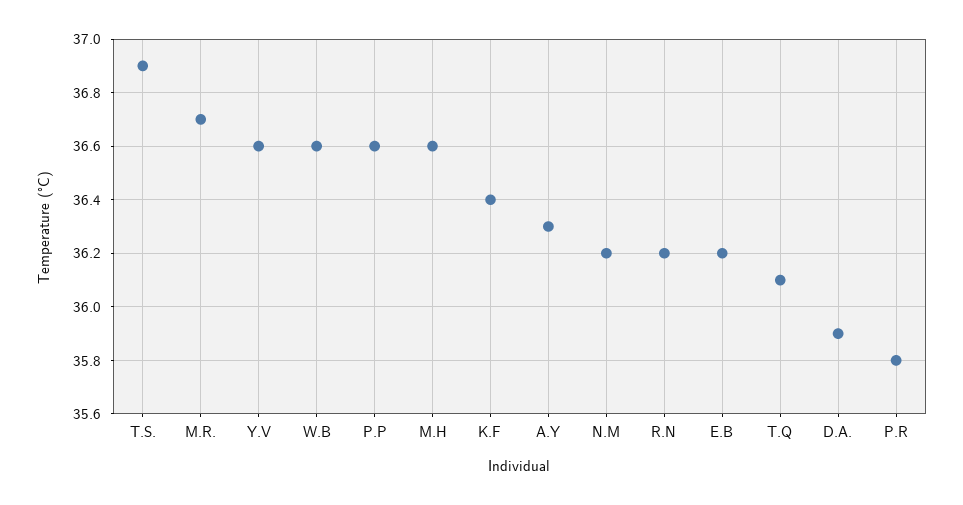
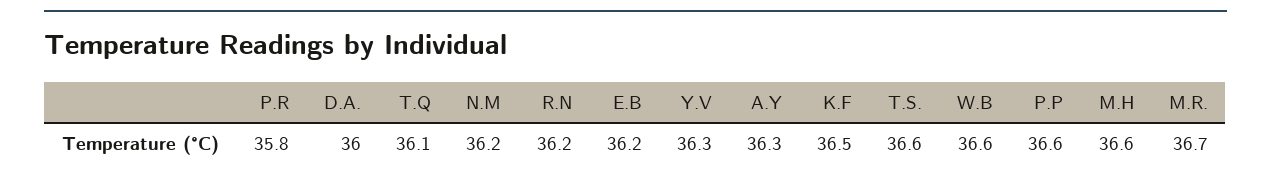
  {
-   "T.S.": 36.9,
+   "T.S.": 36.6,
    "M.R.": 36.7,
-   "Y.V": 36.6,
+   "Y.V": 36.3,
    "W.B": 36.6,
    "P.P": 36.6,
    "M.H": 36.6,
-   "K.F": 36.4,
+   "K.F": 36.5,
    "A.Y": 36.3,
    "N.M": 36.2,
    "R.N": 36.2,
    "E.B": 36.2,
    "T.Q": 36.1,
-   "D.A.": 35.9,
+   "D.A.": 36,
    "P.R": 35.8
  }

